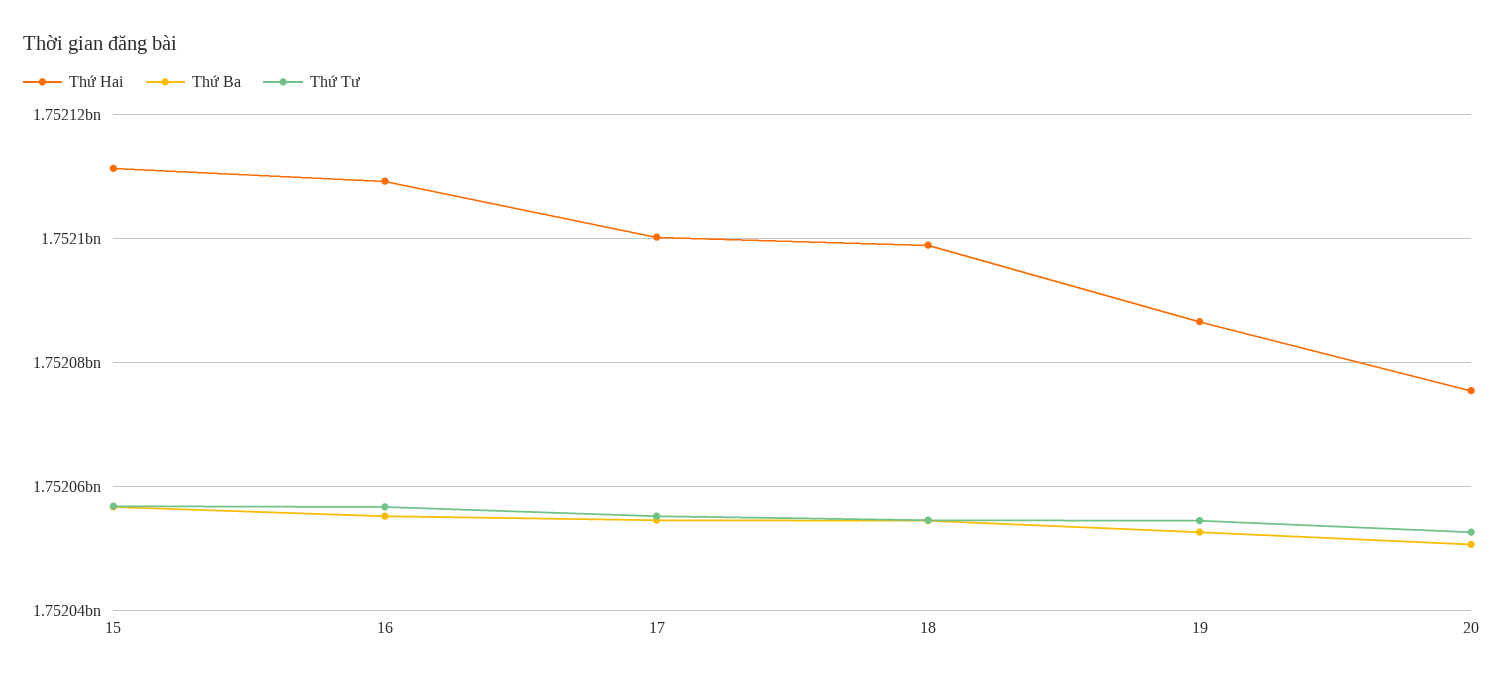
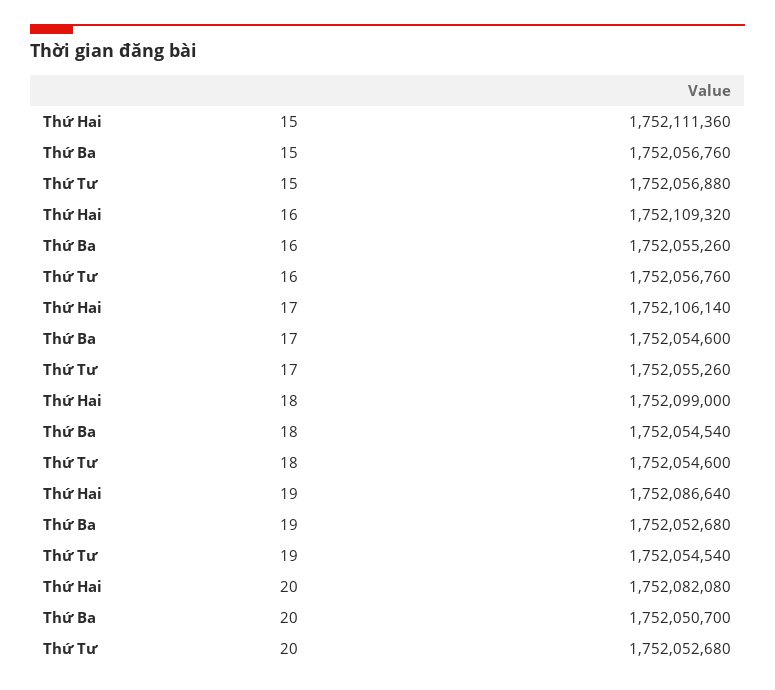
  {
    "Thứ Hai": {
      "15": 1752111360,
      "16": 1752109320,
-     "17": 1752100000,
+     "17": 1752106140,
      "18": 1752099000,
      "19": 1752086640,
-     "20": 1752076000
+     "20": 1752082080
    },
    "Thứ Ba": {
      "15": 1752056760,
      "16": 1752055260,
      "17": 1752054600,
      "18": 1752054540,
      "19": 1752052680,
      "20": 1752050700
    },
    "Thứ Tư": {
      "15": 1752056880,
      "16": 1752056760,
      "17": 1752055260,
      "18": 1752054600,
      "19": 1752054540,
      "20": 1752052680
    }
  }

